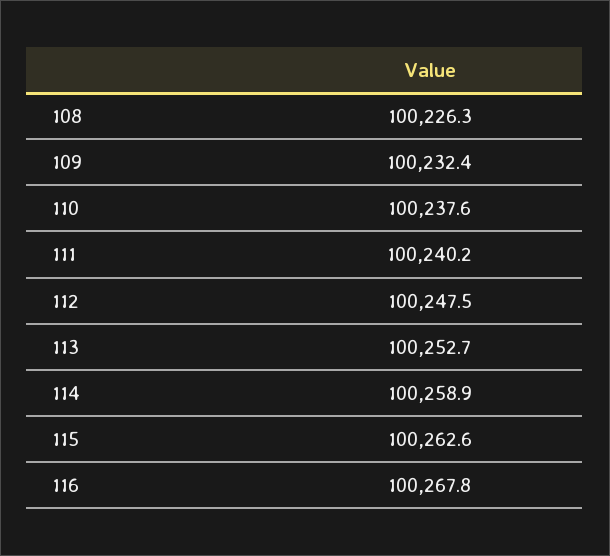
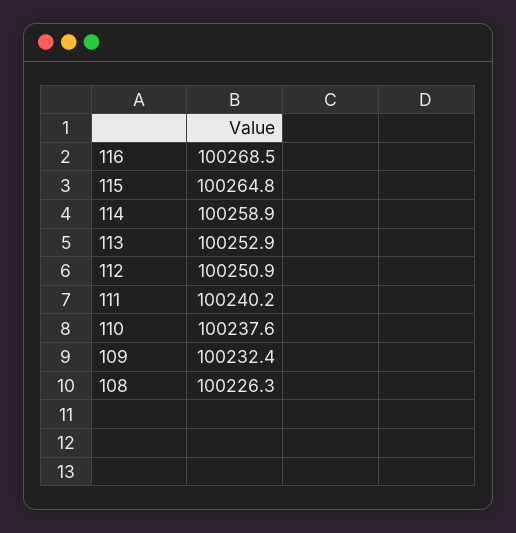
  {
    "108": 100226.3,
    "109": 100232.4,
    "110": 100237.6,
    "111": 100240.2,
-   "112": 100247.5,
+   "112": 100250.9,
-   "113": 100252.7,
+   "113": 100252.9,
    "114": 100258.9,
-   "115": 100262.6,
+   "115": 100264.8,
-   "116": 100267.8
+   "116": 100268.5
  }

